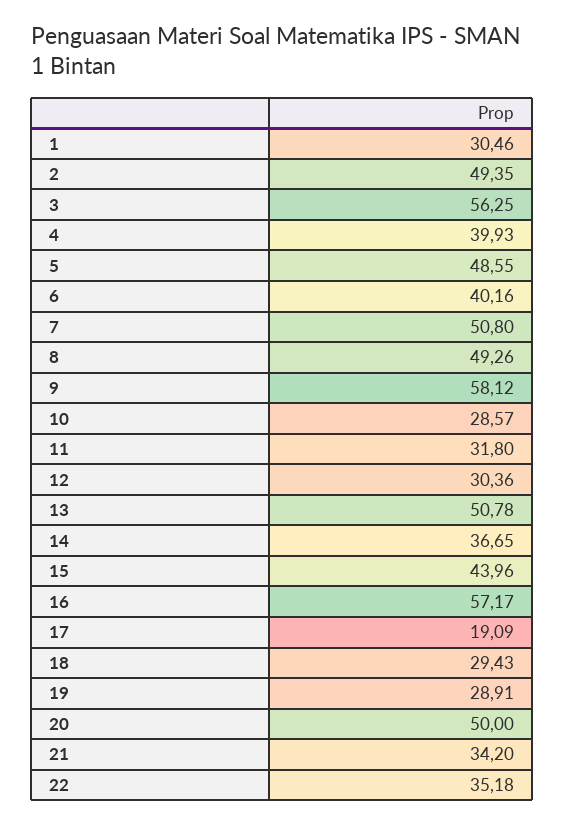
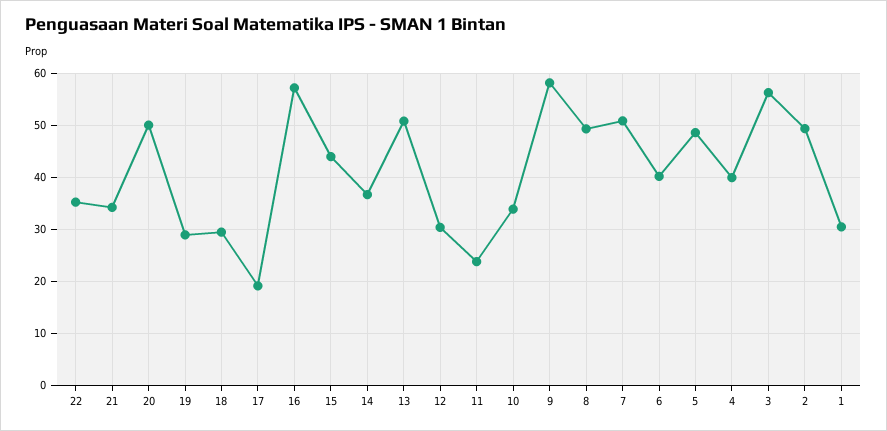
  {
    "1": 30.46,
    "2": 49.35,
    "3": 56.25,
    "4": 39.93,
    "5": 48.55,
    "6": 40.16,
    "7": 50.8,
    "8": 49.26,
    "9": 58.12,
-   "10": 28.57,
+   "10": 34,
-   "11": 31.8,
+   "11": 24,
    "12": 30.36,
    "13": 50.78,
    "14": 36.65,
    "15": 43.96,
    "16": 57.17,
    "17": 19.09,
    "18": 29.43,
    "19": 28.91,
    "20": 50,
    "21": 34.2,
    "22": 35.18
  }

